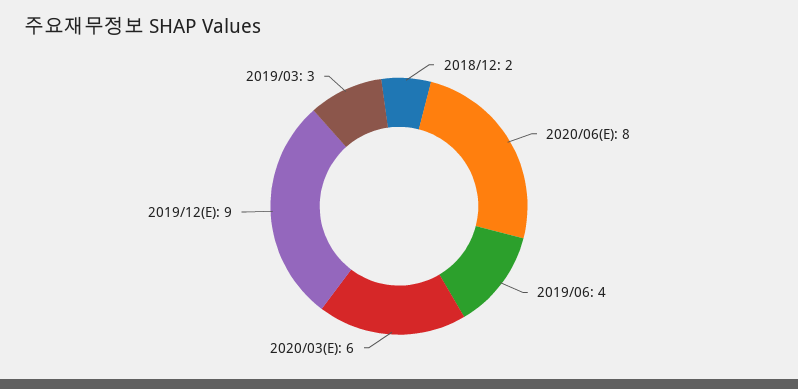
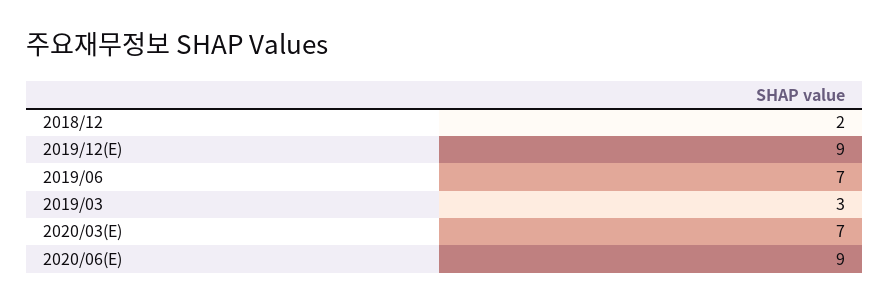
  {
    "2018/12": 2,
-   "2020/06(E)": 8,
+   "2020/06(E)": 9,
-   "2019/06": 4,
+   "2019/06": 7,
-   "2020/03(E)": 6,
+   "2020/03(E)": 7,
    "2019/12(E)": 9,
    "2019/03": 3
  }

